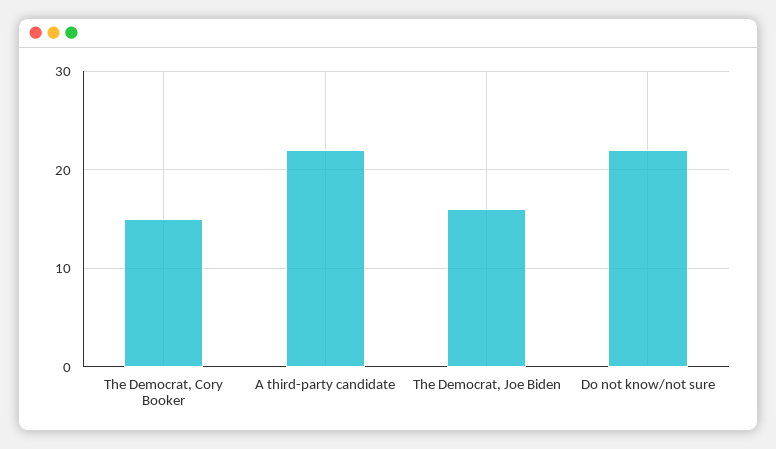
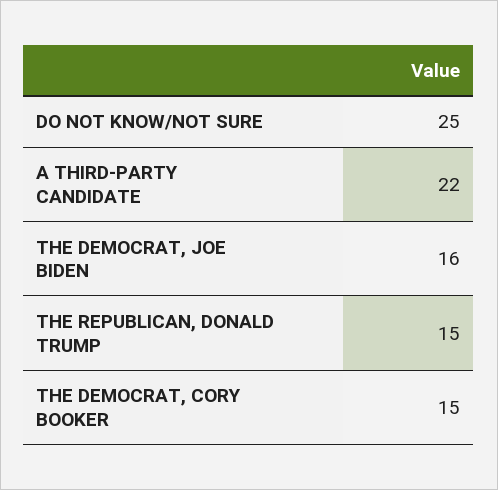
  {
    "The Democrat, Cory Booker": 15,
    "A third-party candidate": 22,
    "The Democrat, Joe Biden": 16,
-   "Do not know/not sure": 22
+   "Do not know/not sure": 25,
+   "THE REPUBLICAN, DONALD TRUMP": 15
  }

